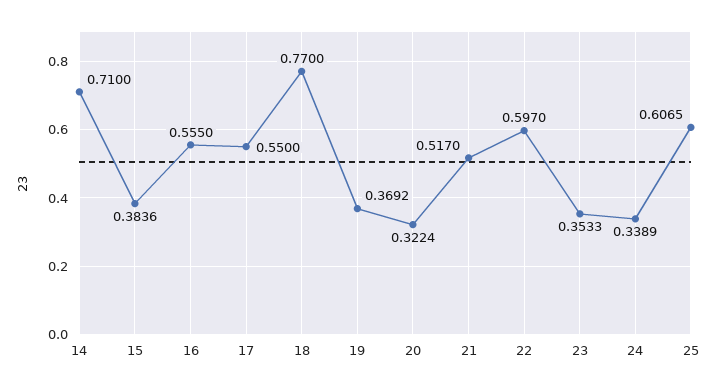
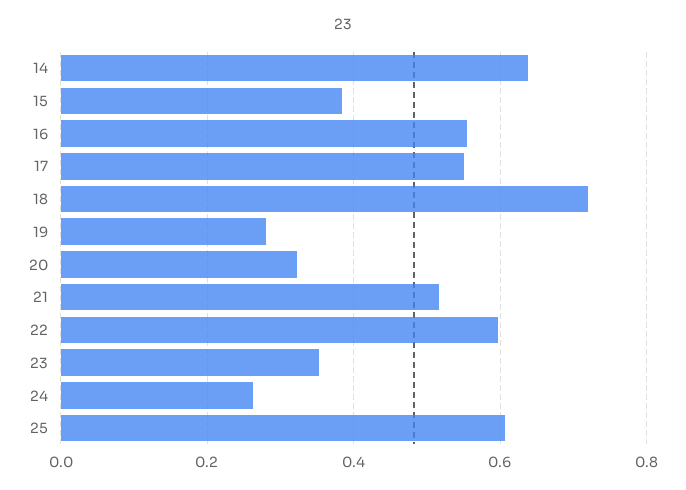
  {
-   "14": 0.71,
+   "14": 0.64,
    "15": 0.3836,
    "16": 0.555,
    "17": 0.55,
-   "18": 0.77,
+   "18": 0.72,
-   "19": 0.3692,
+   "19": 0.28,
    "20": 0.3224,
    "21": 0.517,
    "22": 0.597,
    "23": 0.3533,
-   "24": 0.3389,
+   "24": 0.26,
    "25": 0.6065
  }

